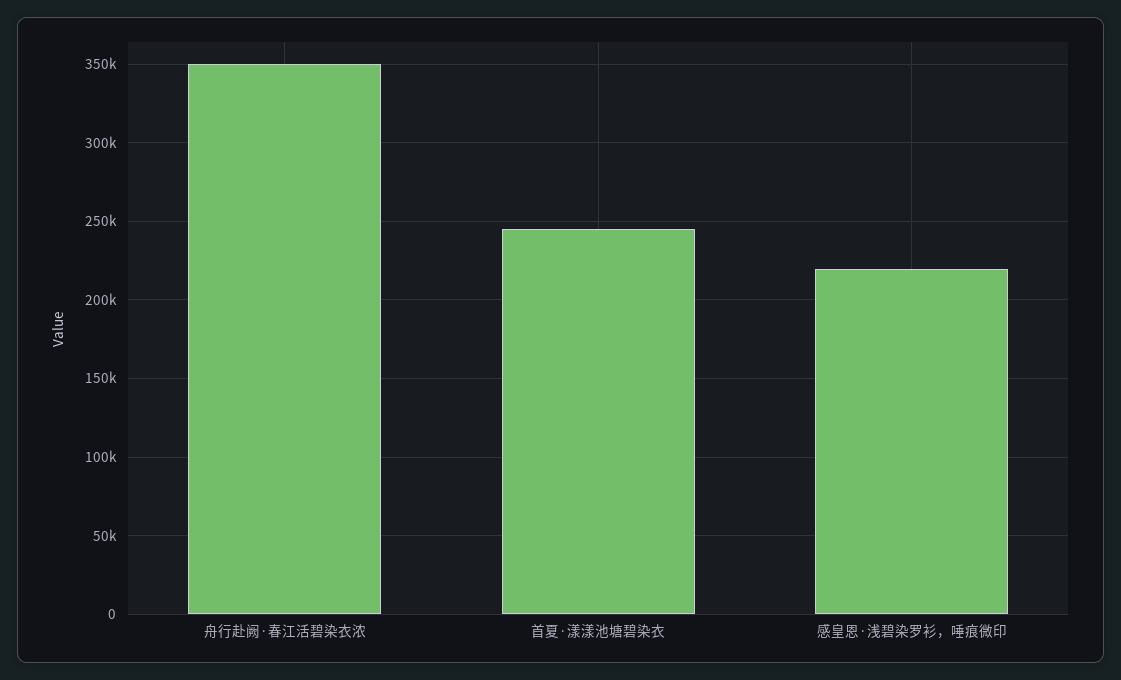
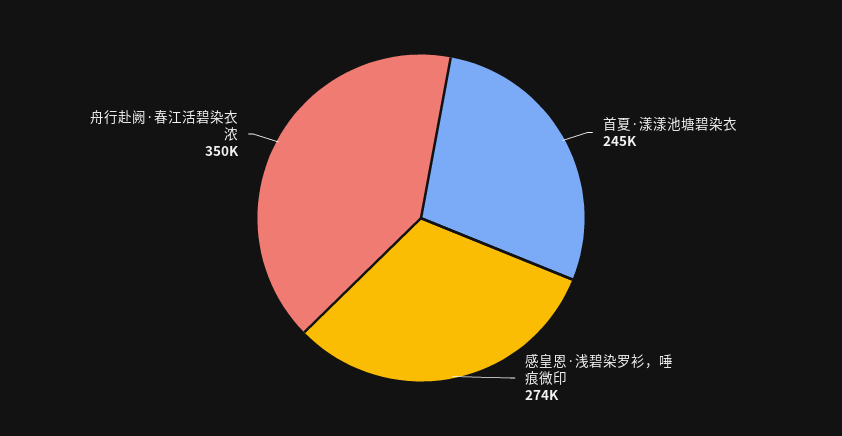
  {
    "舟行赴阙·春江活碧染衣浓": 350000,
    "首夏·漾漾池塘碧染衣": 245000,
-   "感皇恩·浅碧染罗衫，唾痕微印": 220000
+   "感皇恩·浅碧染罗衫，唾痕微印": 274000
  }

